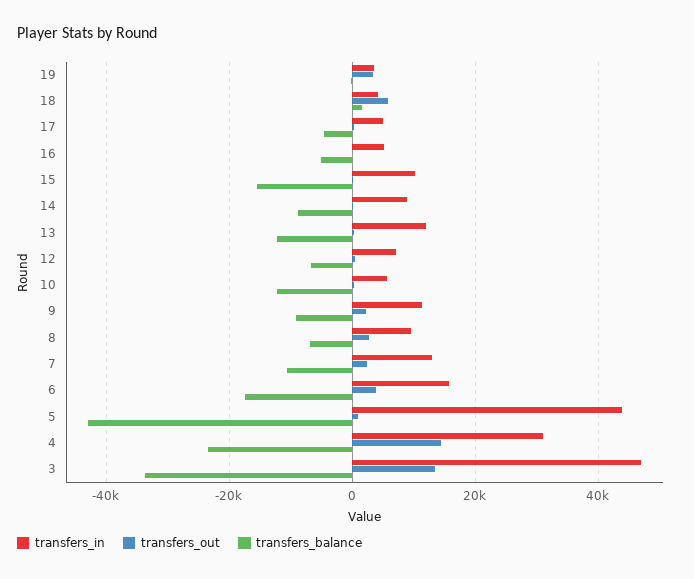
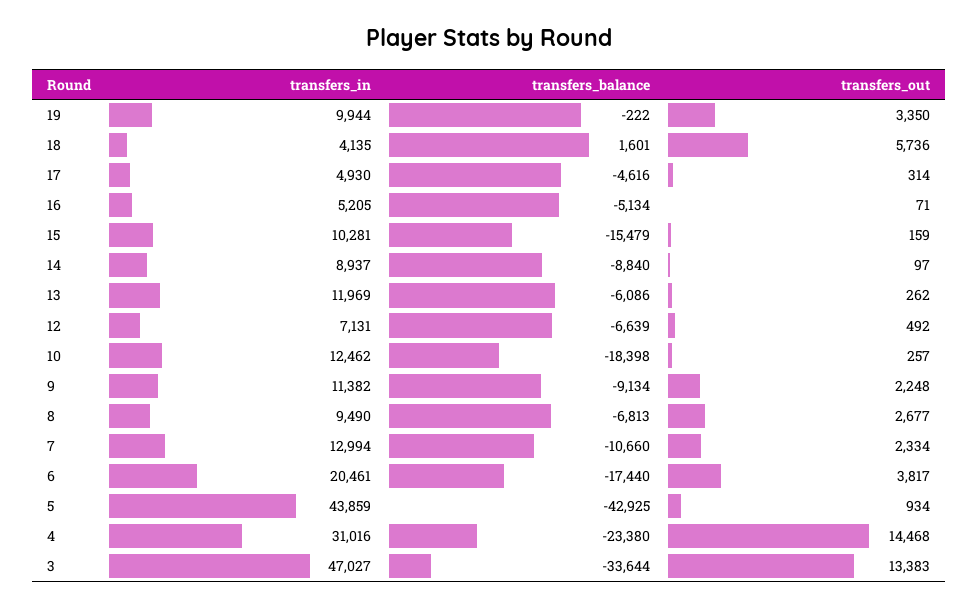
  {
    "transfers_in": {
-     "19": 4000,
+     "19": 9944,
      "18": 4135,
      "17": 4930,
      "16": 5205,
      "15": 10281,
      "14": 8937,
      "13": 11969,
      "12": 7131,
-     "10": 6000,
+     "10": 12462,
      "9": 11382,
      "8": 9490,
      "7": 12994,
-     "6": 16000,
+     "6": 20461,
      "5": 43859,
      "4": 31016,
      "3": 47027
    },
    "transfers_out": {
      "19": 3350,
      "18": 5736,
      "17": 314,
      "16": 71,
      "15": 159,
      "14": 97,
      "13": 262,
      "12": 492,
      "10": 257,
      "9": 2248,
      "8": 2677,
      "7": 2334,
      "6": 3817,
      "5": 934,
      "4": 14468,
      "3": 13383
    },
    "transfers_balance": {
      "19": -222,
      "18": 1601,
      "17": -4616,
      "16": -5134,
      "15": -15479,
      "14": -8840,
-     "13": -12000,
+     "13": -6086,
      "12": -6639,
-     "10": -12000,
+     "10": -18398,
      "9": -9134,
      "8": -6813,
      "7": -10660,
      "6": -17440,
      "5": -42925,
      "4": -23380,
      "3": -33644
    }
  }

